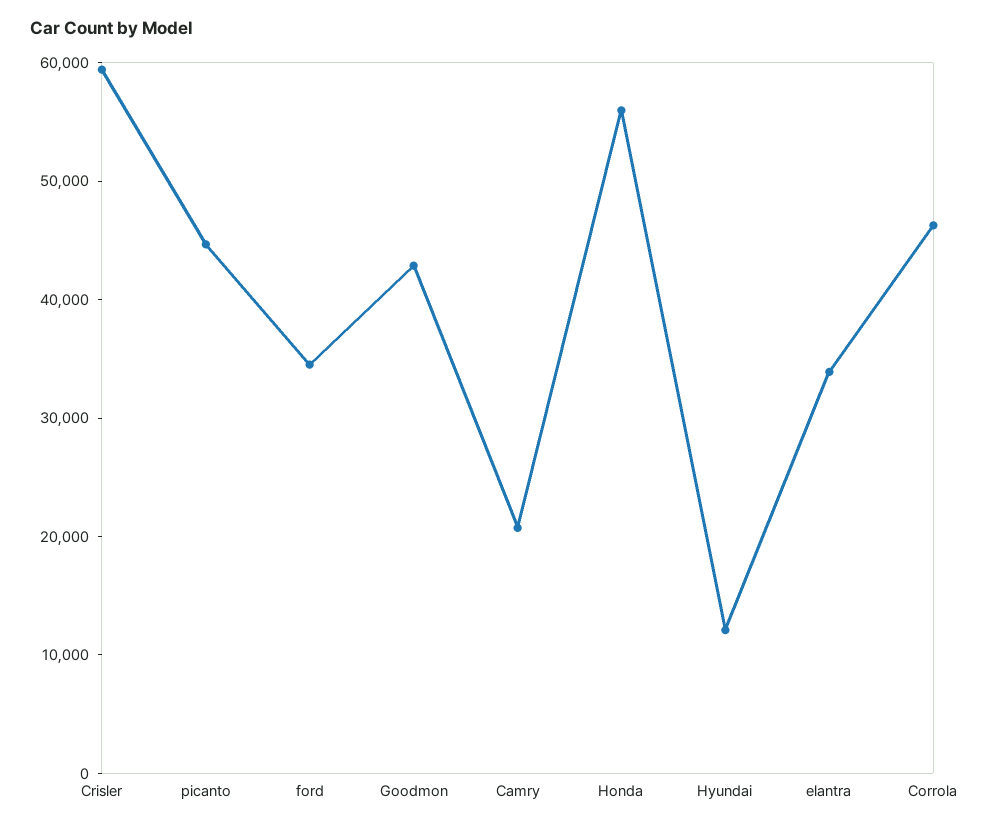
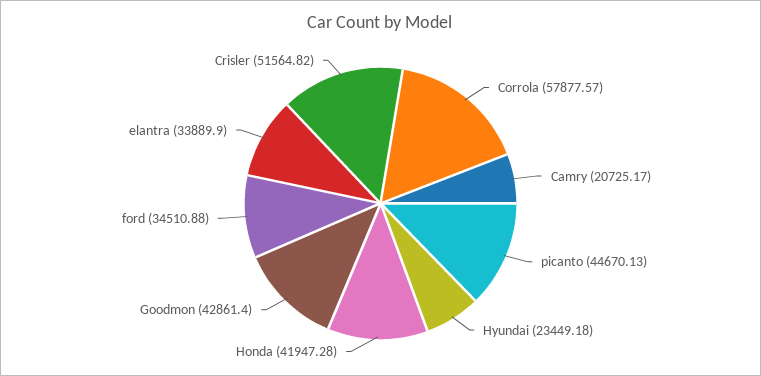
  {
-   "Crisler": 60000,
+   "Crisler": 51564.82,
    "picanto": 44670.13,
    "ford": 34510.88,
    "Goodmon": 42861.4,
    "Camry": 20725.17,
-   "Honda": 56000,
+   "Honda": 41947.28,
-   "Hyundai": 12000,
+   "Hyundai": 23449.18,
    "elantra": 33889.9,
-   "Corrola": 46000
+   "Corrola": 57877.57
  }

